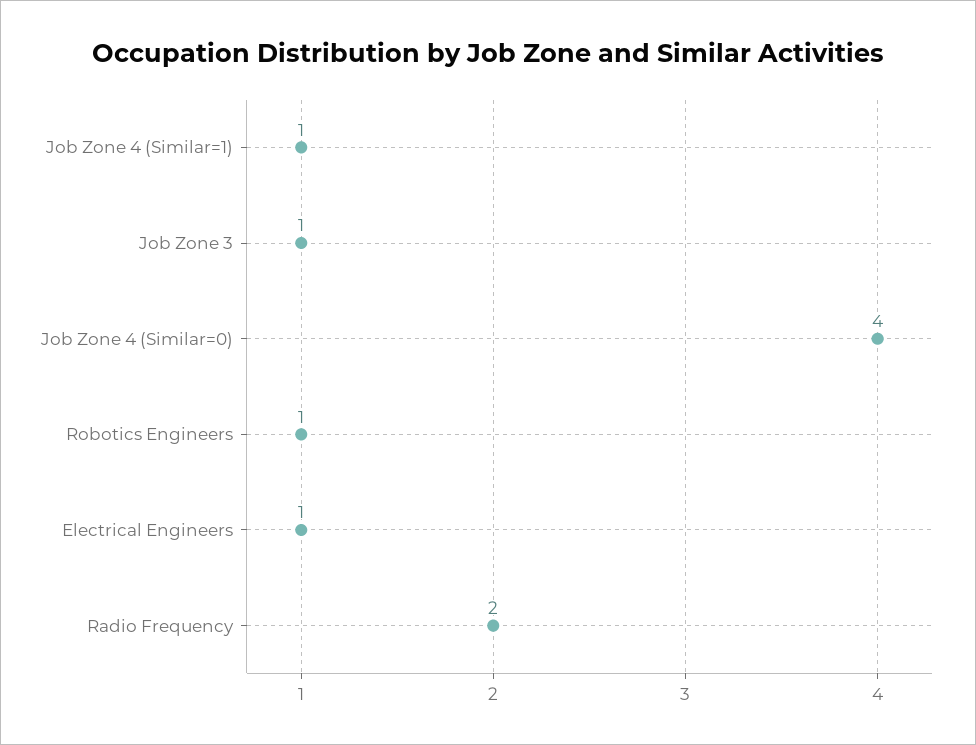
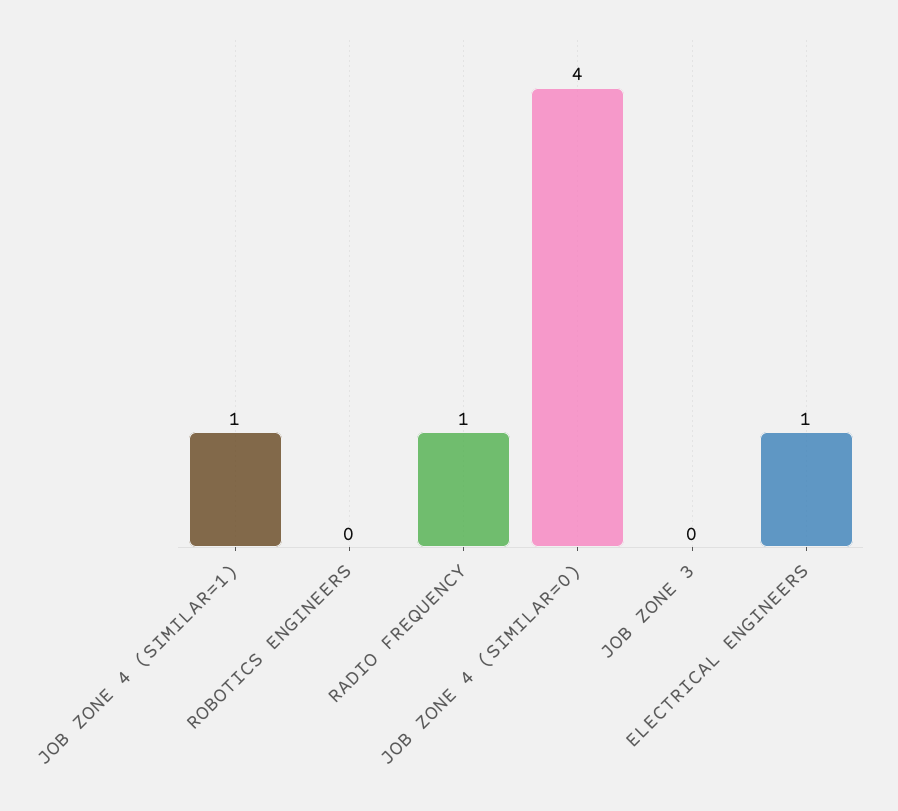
  {
    "Job Zone 4 (Similar=1)": 1,
-   "Job Zone 3": 1,
+   "Job Zone 3": 0,
    "Job Zone 4 (Similar=0)": 4,
-   "Robotics Engineers": 1,
+   "Robotics Engineers": 0,
    "Electrical Engineers": 1,
-   "Radio Frequency": 2
+   "Radio Frequency": 1
  }

